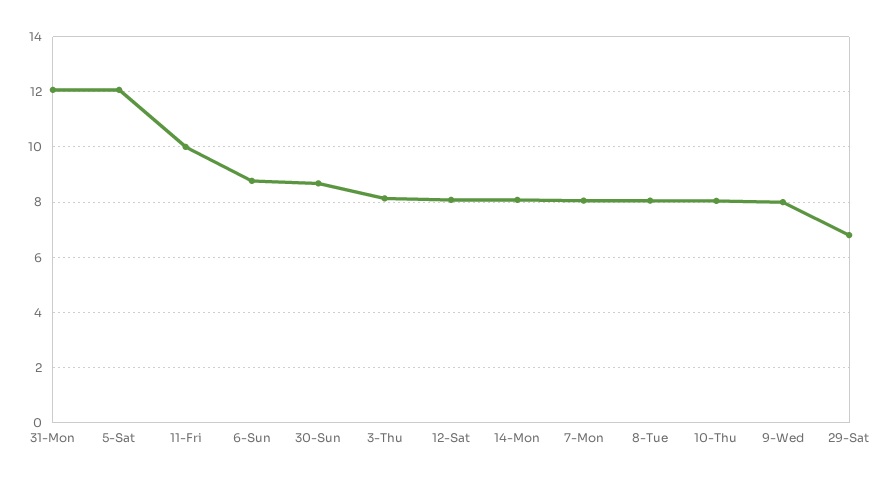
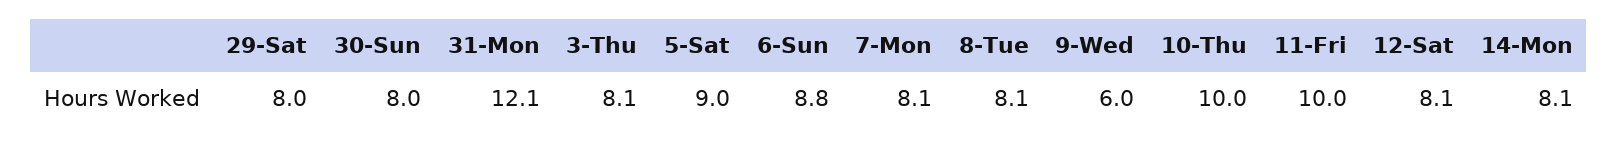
  {
    "31-Mon": 12.1,
-   "5-Sat": 12,
+   "5-Sat": 9,
    "11-Fri": 10,
    "6-Sun": 8.8,
-   "30-Sun": 8.75,
+   "30-Sun": 8,
    "3-Thu": 8.1,
    "12-Sat": 8.1,
    "14-Mon": 8.1,
    "7-Mon": 8.1,
    "8-Tue": 8.1,
-   "10-Thu": 8,
+   "10-Thu": 10,
-   "9-Wed": 8,
+   "9-Wed": 6,
-   "29-Sat": 6.75
+   "29-Sat": 8
  }

